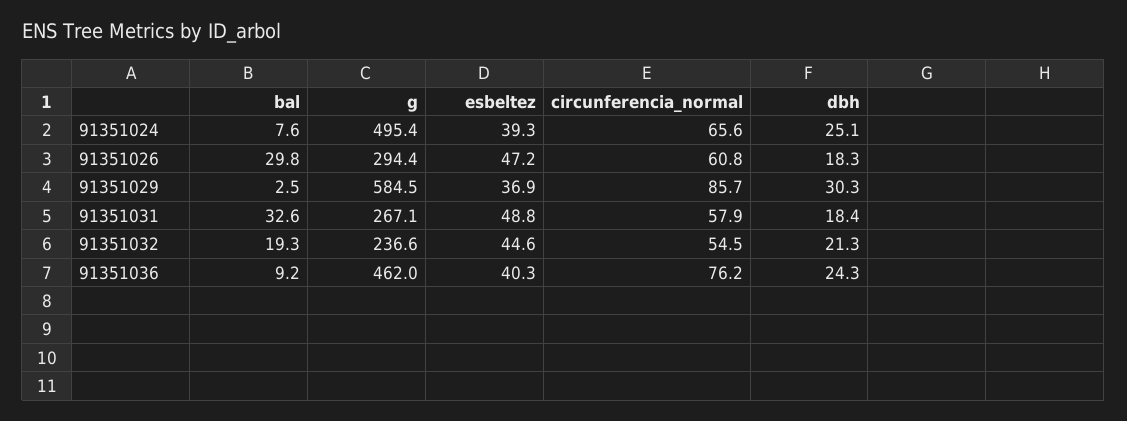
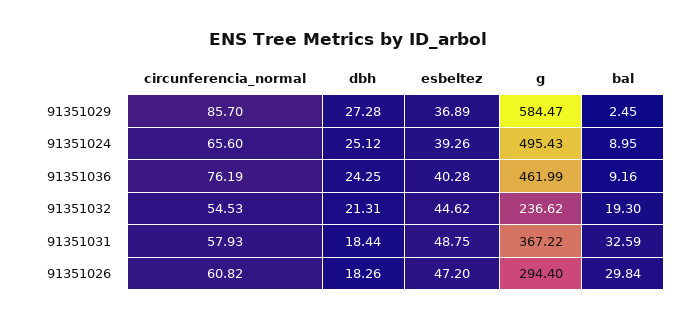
  {
    "bal": {
-     "91351024": 7.6,
+     "91351024": 8.95,
      "91351026": 29.84,
      "91351029": 2.45,
      "91351031": 32.59,
      "91351032": 19.3,
      "91351036": 9.16
    },
    "g": {
      "91351024": 495.43,
      "91351026": 294.4,
      "91351029": 584.47,
-     "91351031": 267.1,
+     "91351031": 367.22,
      "91351032": 236.62,
      "91351036": 461.99
    },
    "esbeltez": {
      "91351024": 39.26,
      "91351026": 47.2,
      "91351029": 36.89,
      "91351031": 48.75,
      "91351032": 44.62,
      "91351036": 40.28
    },
    "circunferencia_normal": {
      "91351024": 65.6,
      "91351026": 60.82,
      "91351029": 85.7,
      "91351031": 57.93,
      "91351032": 54.53,
      "91351036": 76.19
    },
    "dbh": {
      "91351024": 25.12,
      "91351026": 18.26,
-     "91351029": 30.3,
+     "91351029": 27.28,
      "91351031": 18.44,
      "91351032": 21.31,
      "91351036": 24.25
    }
  }

